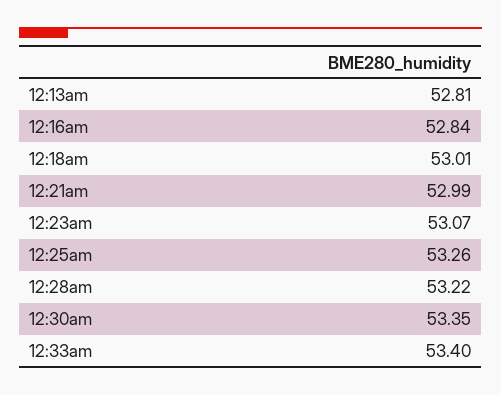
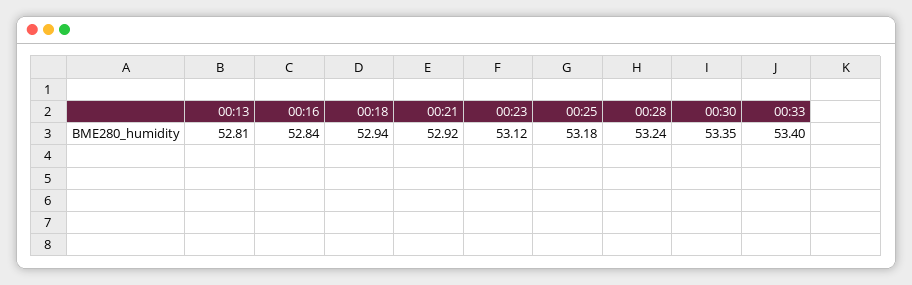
  {
    "12:13am": 52.81,
    "12:16am": 52.84,
-   "12:18am": 53.01,
+   "12:18am": 52.94,
-   "12:21am": 52.99,
+   "12:21am": 52.92,
-   "12:23am": 53.07,
+   "12:23am": 53.12,
-   "12:25am": 53.26,
+   "12:25am": 53.18,
-   "12:28am": 53.22,
+   "12:28am": 53.24,
    "12:30am": 53.35,
    "12:33am": 53.4
  }

